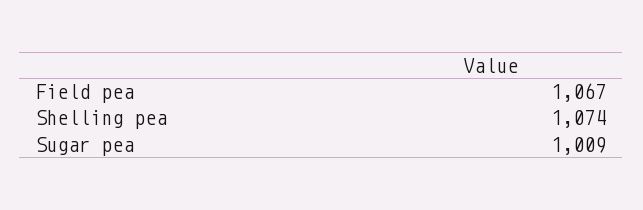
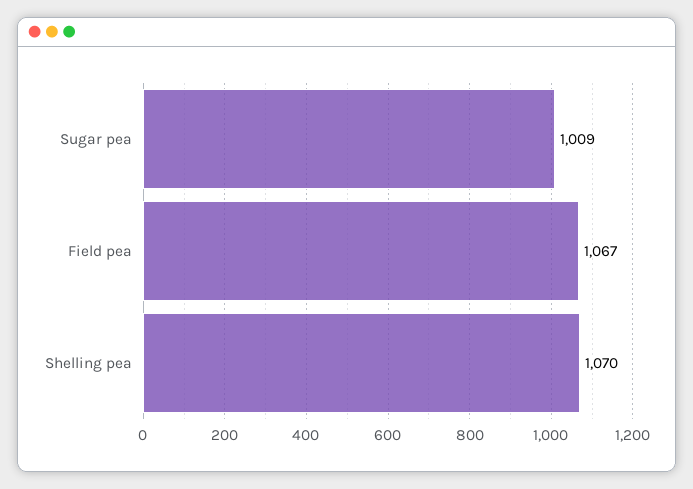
  {
    "Field pea": 1067,
-   "Shelling pea": 1074,
+   "Shelling pea": 1070,
    "Sugar pea": 1009
  }

